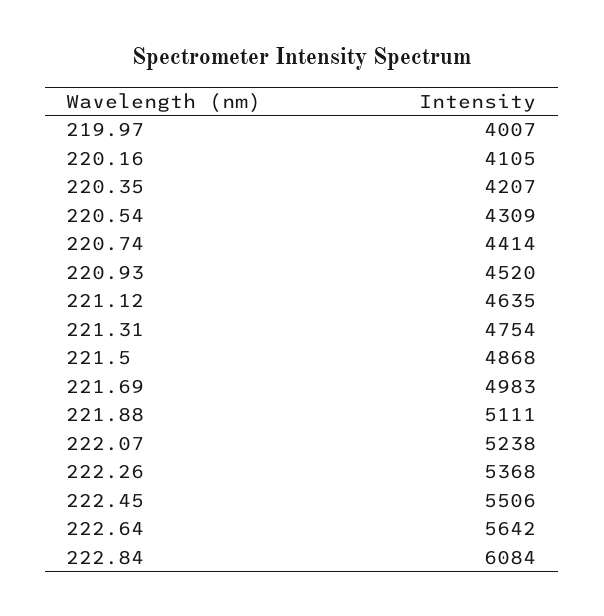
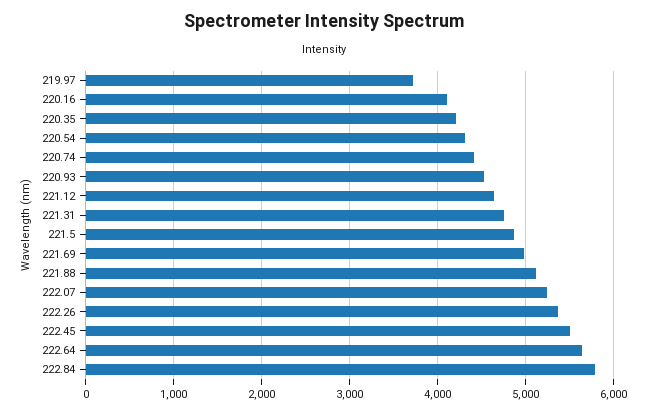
  {
-   "219.97": 4007,
+   "219.97": 3700,
    "220.16": 4105,
    "220.35": 4207,
    "220.54": 4309,
    "220.74": 4414,
    "220.93": 4520,
    "221.12": 4635,
    "221.31": 4754,
    "221.5": 4868,
    "221.69": 4983,
    "221.88": 5111,
    "222.07": 5238,
    "222.26": 5368,
    "222.45": 5506,
    "222.64": 5642,
-   "222.84": 6084
+   "222.84": 5800
  }

